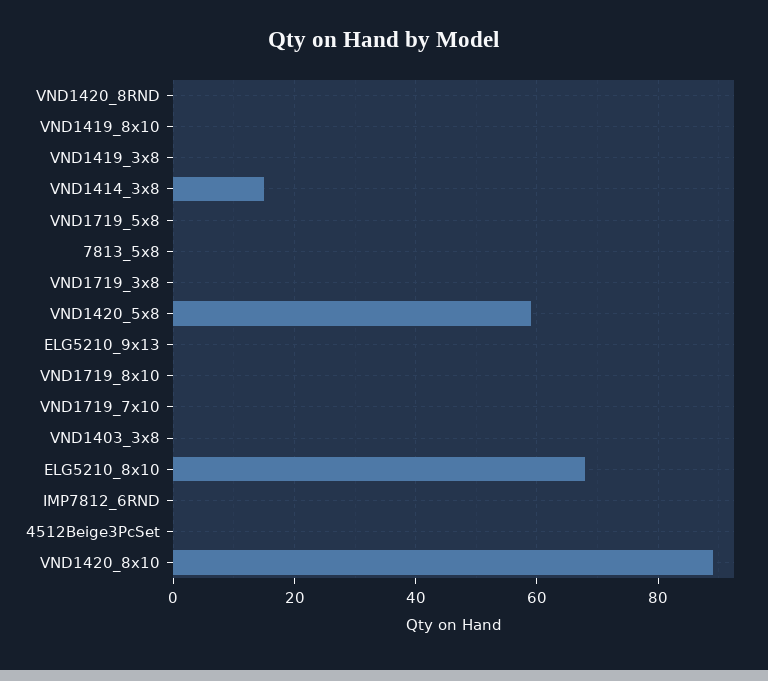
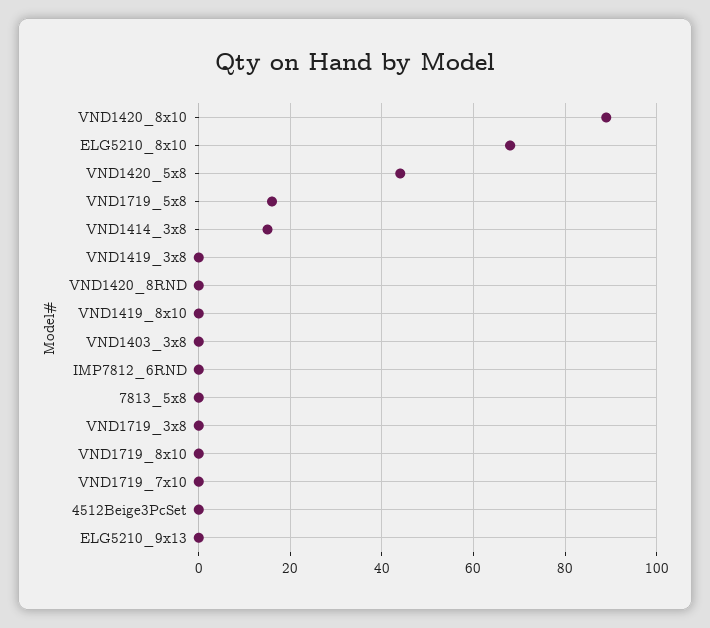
  {
    "VND1420_8RND": 0,
    "VND1419_8x10": 0,
    "VND1419_3x8": 0,
    "VND1414_3x8": 15,
-   "VND1719_5x8": 0,
+   "VND1719_5x8": 15,
    "7813_5x8": 0,
    "VND1719_3x8": 0,
-   "VND1420_5x8": 60,
+   "VND1420_5x8": 45,
    "ELG5210_9x13": 0,
    "VND1719_8x10": 0,
    "VND1719_7x10": 0,
    "VND1403_3x8": 0,
    "ELG5210_8x10": 70,
    "IMP7812_6RND": 0,
    "4512Beige3PcSet": 0,
    "VND1420_8x10": 90
  }

